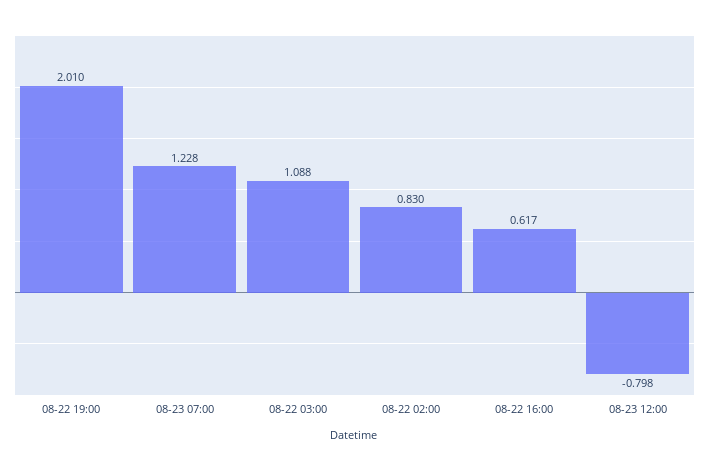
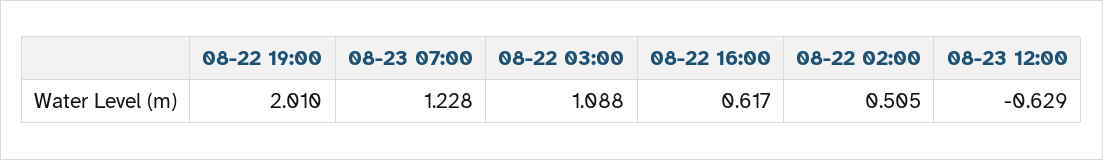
  {
    "08-22 19:00": 2.01,
    "08-23 07:00": 1.228,
    "08-22 03:00": 1.088,
-   "08-22 02:00": 0.83,
+   "08-22 02:00": 0.505,
    "08-22 16:00": 0.617,
-   "08-23 12:00": -0.798
+   "08-23 12:00": -0.629
  }

